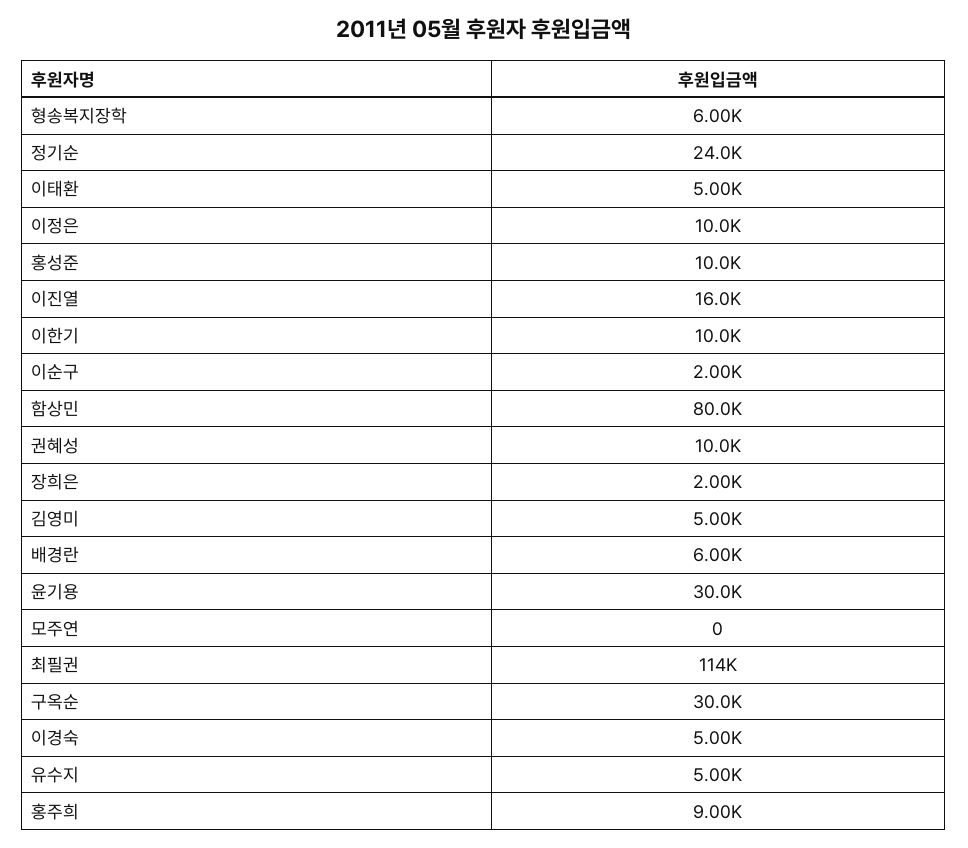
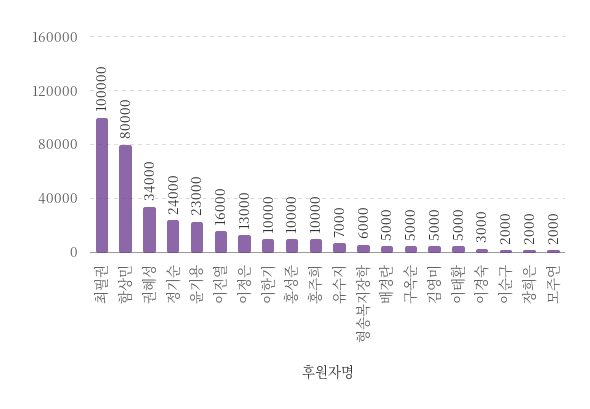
  {
    "형송복지장학": 6000,
    "정기순": 24000,
    "이태환": 5000,
-   "이정은": 10000,
+   "이정은": 13000,
    "홍성준": 10000,
    "이진열": 16000,
    "이한기": 10000,
    "이순구": 2000,
    "함상민": 80000,
-   "권혜성": 10000,
+   "권혜성": 34000,
    "장희은": 2000,
    "김영미": 5000,
-   "배경란": 6000,
+   "배경란": 5000,
-   "윤기용": 30000,
+   "윤기용": 23000,
-   "모주연": 0,
+   "모주연": 2000,
-   "최필권": 114000,
+   "최필권": 100000,
-   "구옥순": 30000,
+   "구옥순": 5000,
-   "이경숙": 5000,
+   "이경숙": 3000,
-   "유수지": 5000,
+   "유수지": 7000,
-   "홍주희": 9000
+   "홍주희": 10000
  }

